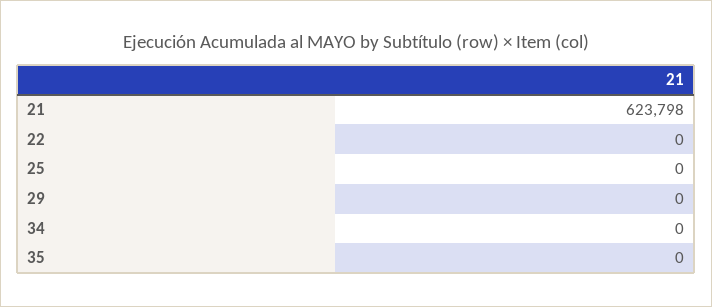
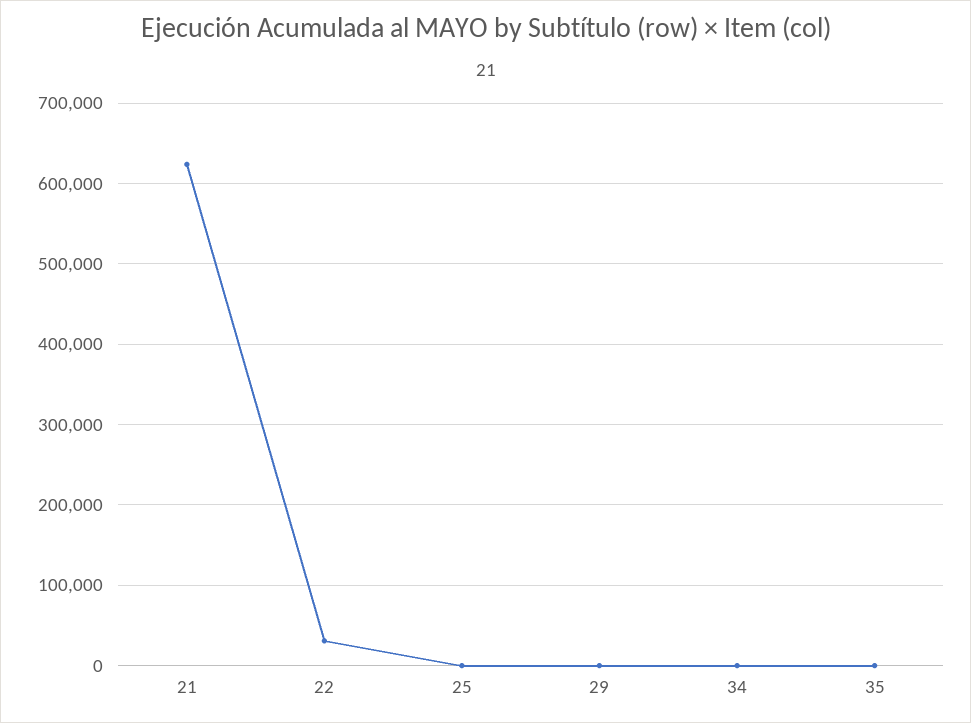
  {
    "21": 623798,
-   "22": 0,
+   "22": 30000,
    "25": 0,
    "29": 0,
    "34": 0,
    "35": 0
  }

